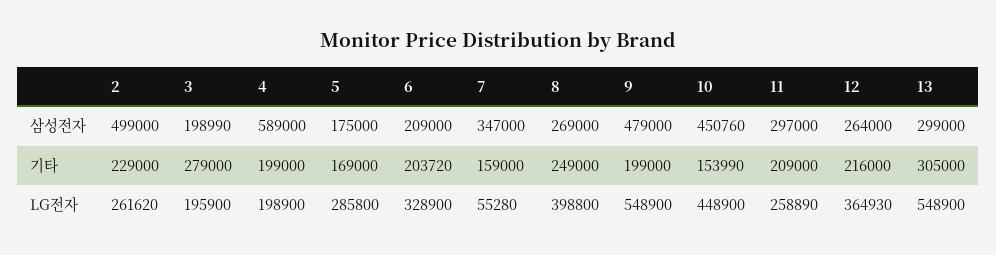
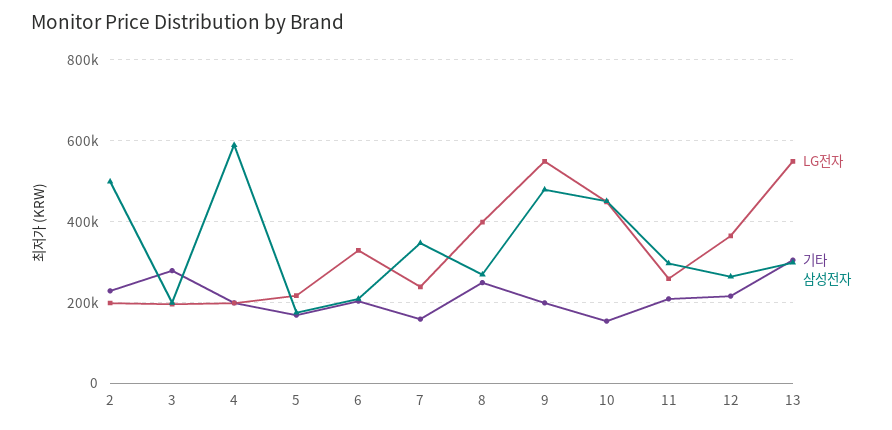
  {
    "삼성전자": {
      "2": 499000,
      "3": 198990,
      "4": 589000,
      "5": 175000,
      "6": 209000,
      "7": 347000,
      "8": 269000,
      "9": 479000,
      "10": 450760,
      "11": 297000,
      "12": 264000,
      "13": 299000
    },
    "기타": {
      "2": 229000,
      "3": 279000,
      "4": 199000,
      "5": 169000,
      "6": 203720,
      "7": 159000,
      "8": 249000,
      "9": 199000,
      "10": 153990,
      "11": 209000,
      "12": 216000,
      "13": 305000
    },
    "LG전자": {
-     "2": 261620,
+     "2": 200000,
      "3": 195900,
      "4": 198900,
-     "5": 285800,
+     "5": 220000,
      "6": 328900,
-     "7": 55280,
+     "7": 240000,
      "8": 398800,
      "9": 548900,
      "10": 448900,
      "11": 258890,
      "12": 364930,
      "13": 548900
    }
  }

